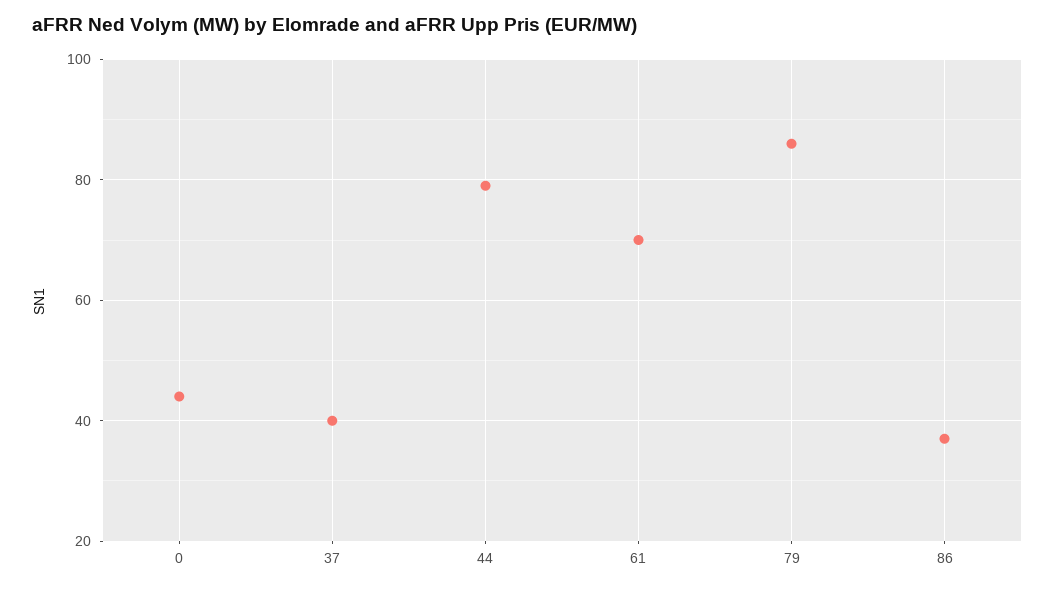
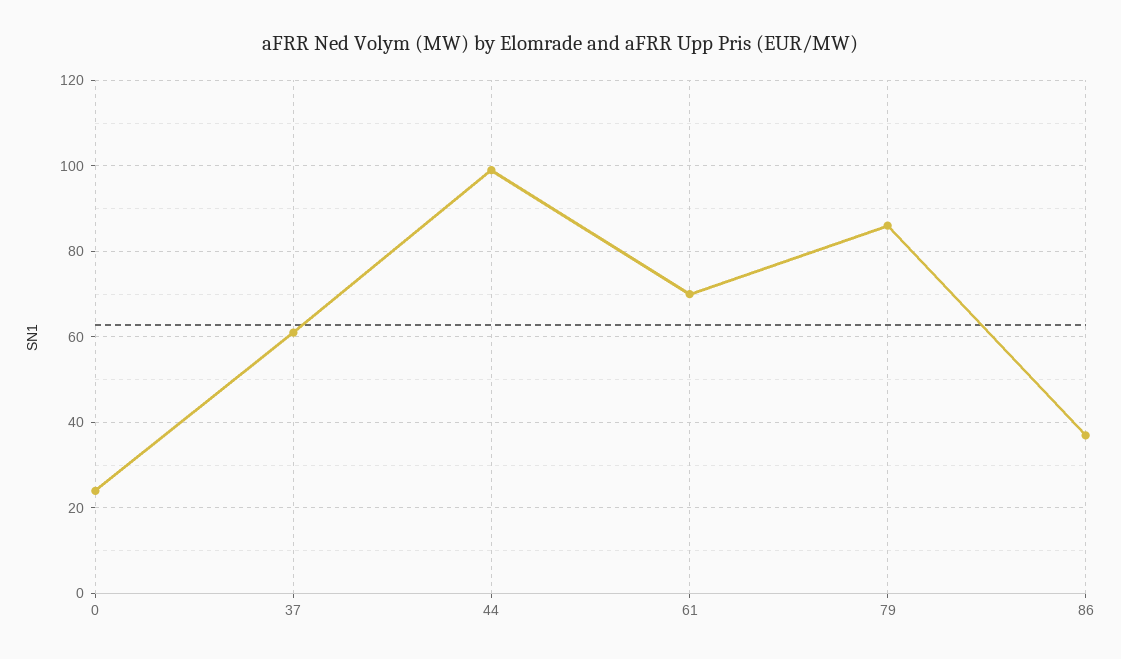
  {
-   "0": 45,
+   "0": 25,
-   "37": 40,
+   "37": 60,
-   "44": 80,
+   "44": 100,
    "61": 70,
    "79": 85,
    "86": 35
  }

